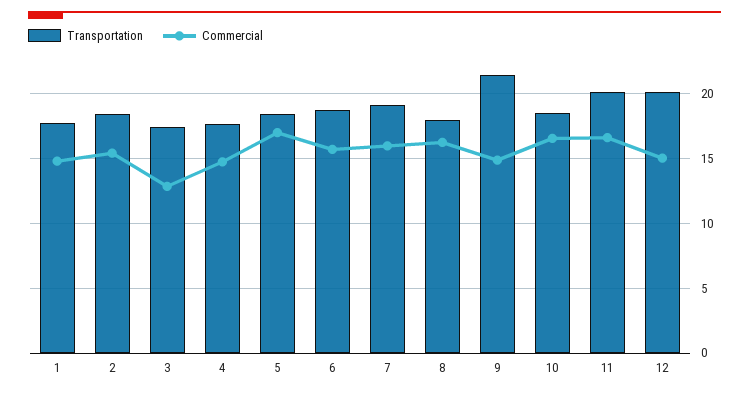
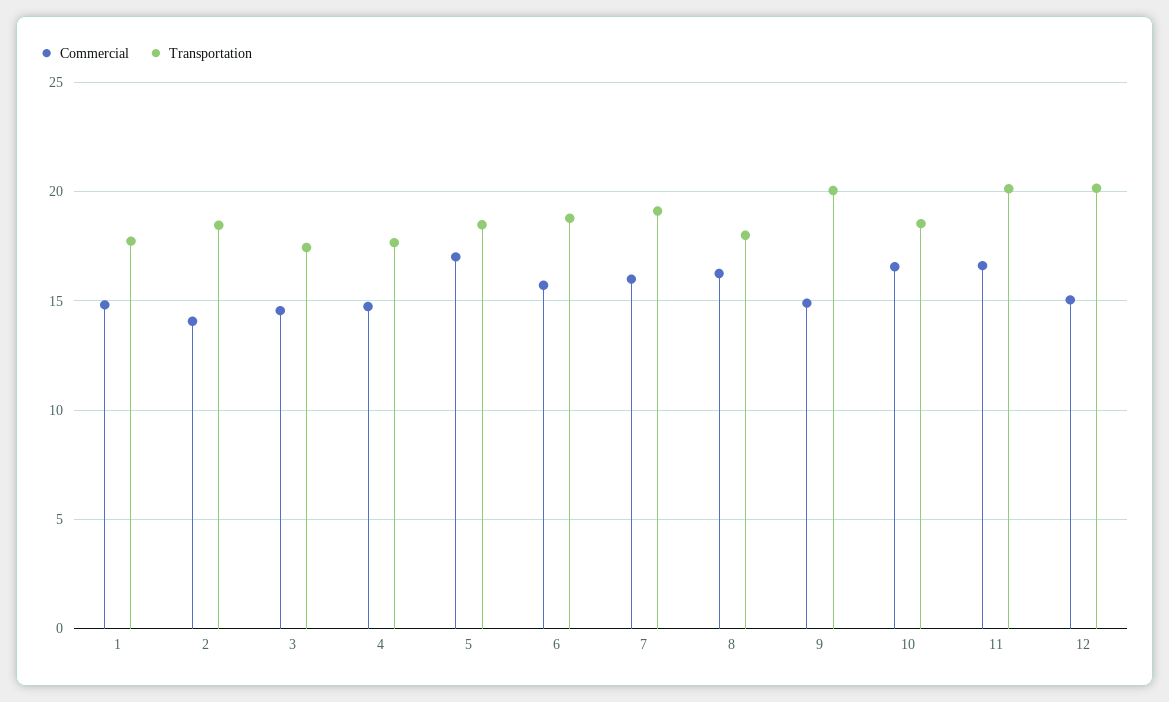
  {
    "Transportation": {
      "1": 17.5,
      "2": 18.5,
      "3": 17.5,
      "4": 17.5,
      "5": 18.5,
      "6": 19,
      "7": 19,
      "8": 18,
-     "9": 21.5,
+     "9": 20,
      "10": 18.5,
      "11": 20,
      "12": 20
    },
    "Commercial": {
      "1": 15,
-     "2": 15.5,
+     "2": 14,
-     "3": 13,
+     "3": 14.5,
      "4": 15,
      "5": 17,
      "6": 15.5,
      "7": 16,
      "8": 16.5,
      "9": 15,
      "10": 16.5,
      "11": 16.5,
      "12": 15
    }
  }

